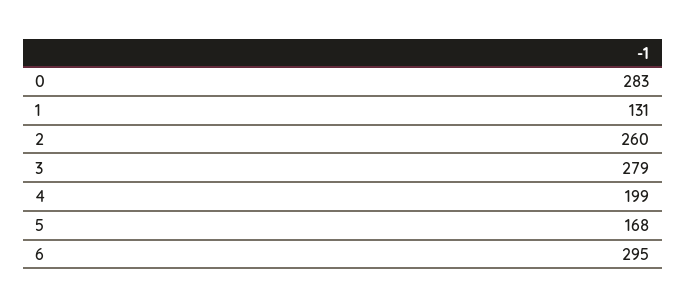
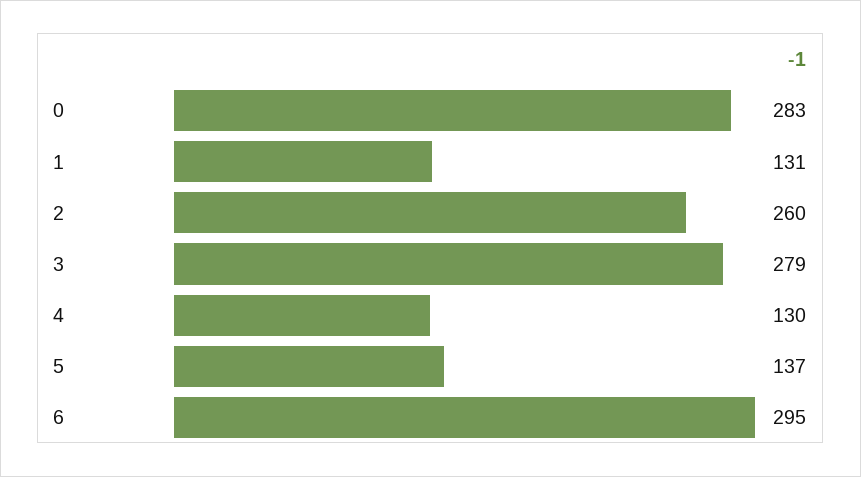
  {
    "0": 283,
    "1": 131,
    "2": 260,
    "3": 279,
-   "4": 199,
+   "4": 130,
-   "5": 168,
+   "5": 137,
    "6": 295
  }

